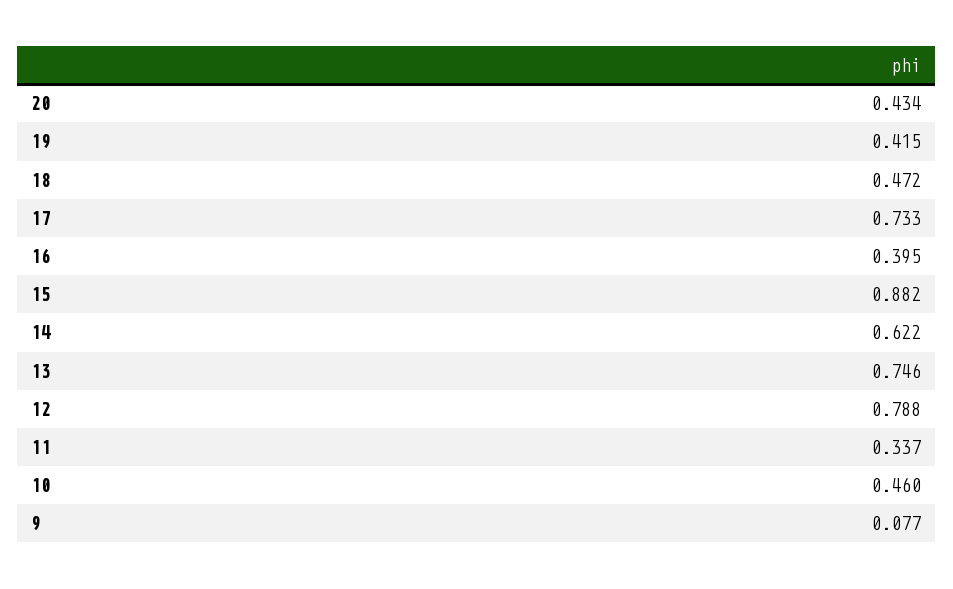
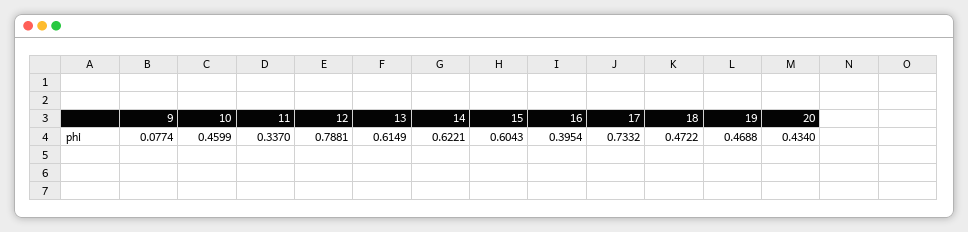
  {
    "20": 0.434,
-   "19": 0.415,
+   "19": 0.4688,
    "18": 0.4722,
    "17": 0.7332,
    "16": 0.3954,
-   "15": 0.882,
+   "15": 0.6043,
    "14": 0.6221,
-   "13": 0.746,
+   "13": 0.6149,
    "12": 0.7881,
    "11": 0.337,
    "10": 0.4599,
    "9": 0.0774
  }

